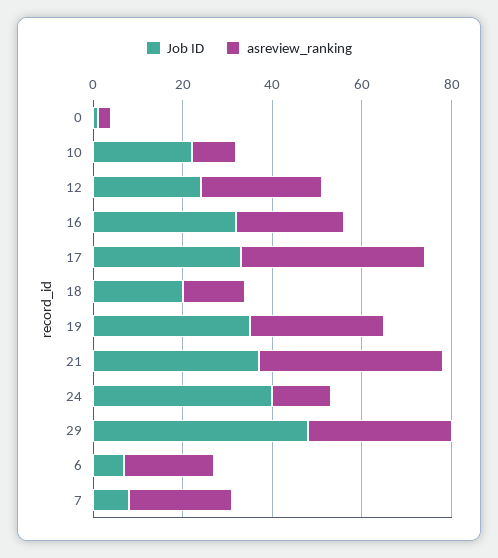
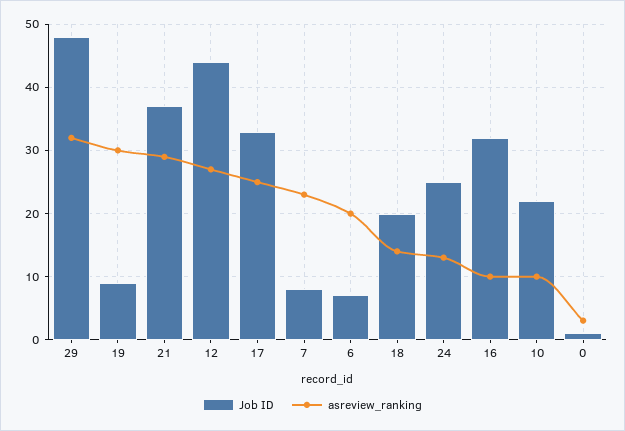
  {
    "Job ID": {
      "0": 1,
      "10": 22,
-     "12": 25,
+     "12": 44,
      "16": 32,
      "17": 33,
      "18": 20,
-     "19": 35,
+     "19": 9,
      "21": 37,
-     "24": 40,
+     "24": 25,
      "29": 48,
      "6": 7,
      "7": 8
    },
    "asreview_ranking": {
      "0": 3,
      "10": 10,
      "12": 27,
-     "16": 25,
+     "16": 10,
-     "17": 40,
+     "17": 25,
      "18": 14,
      "19": 30,
-     "21": 40,
+     "21": 29,
      "24": 13,
      "29": 32,
      "6": 20,
      "7": 23
    }
  }

